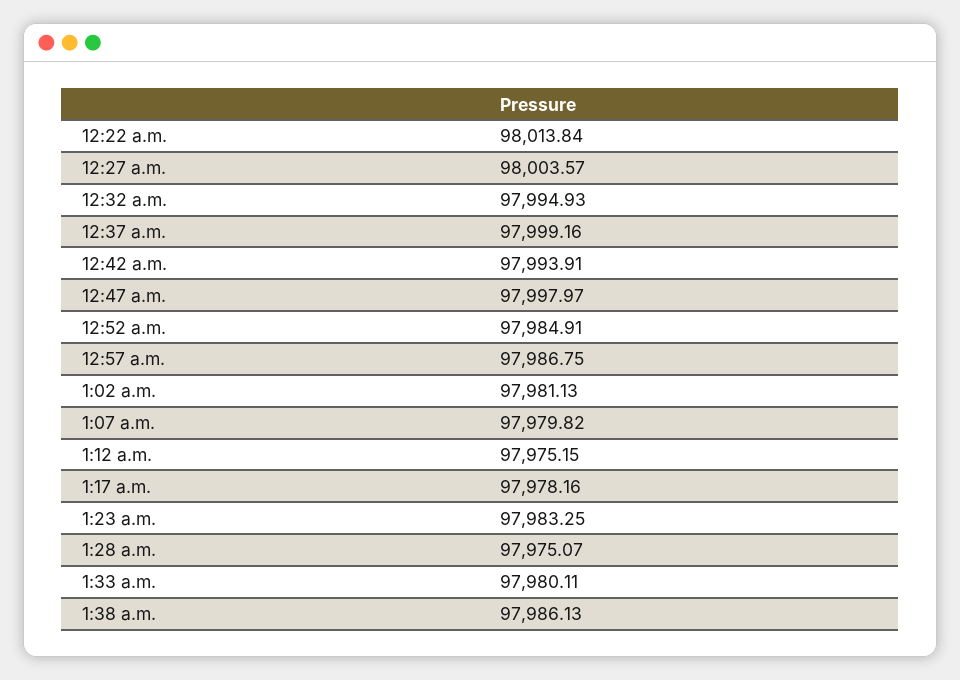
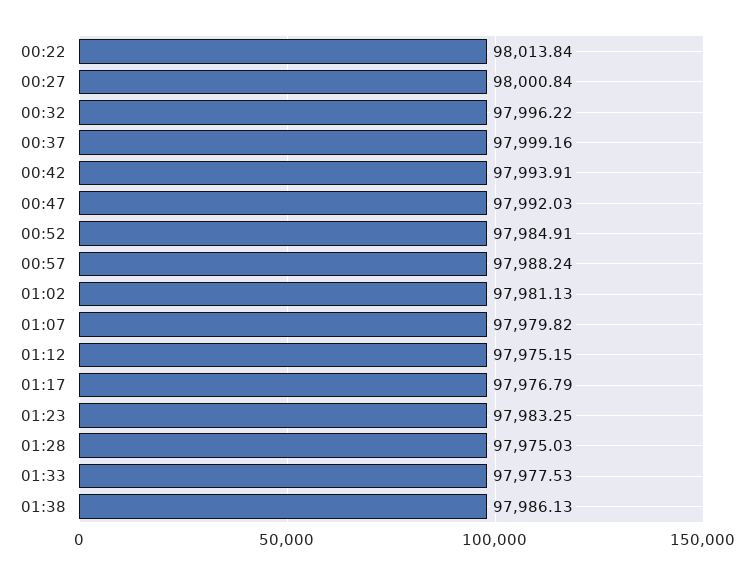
  {
    "12:22 a.m.": 98013.84,
-   "12:27 a.m.": 98003.57,
+   "12:27 a.m.": 98000.84,
-   "12:32 a.m.": 97994.93,
+   "12:32 a.m.": 97996.22,
    "12:37 a.m.": 97999.16,
    "12:42 a.m.": 97993.91,
-   "12:47 a.m.": 97997.97,
+   "12:47 a.m.": 97992.03,
    "12:52 a.m.": 97984.91,
-   "12:57 a.m.": 97986.75,
+   "12:57 a.m.": 97988.24,
    "1:02 a.m.": 97981.13,
    "1:07 a.m.": 97979.82,
    "1:12 a.m.": 97975.15,
-   "1:17 a.m.": 97978.16,
+   "1:17 a.m.": 97976.79,
    "1:23 a.m.": 97983.25,
-   "1:28 a.m.": 97975.07,
+   "1:28 a.m.": 97975.03,
-   "1:33 a.m.": 97980.11,
+   "1:33 a.m.": 97977.53,
    "1:38 a.m.": 97986.13
  }

